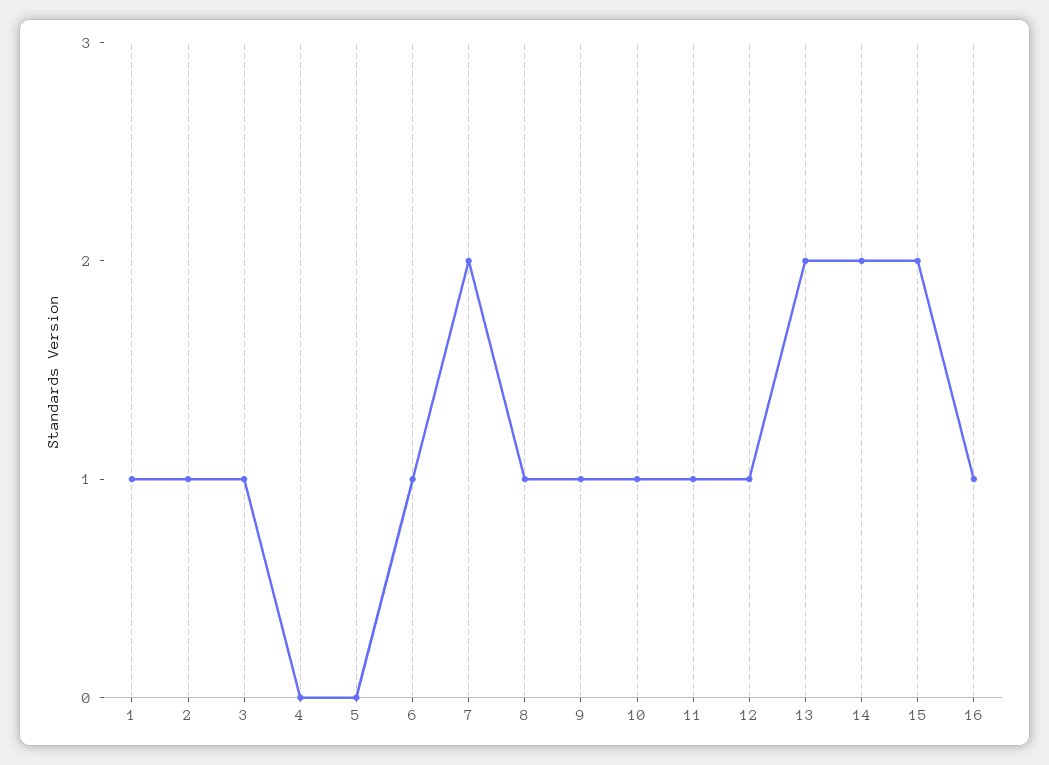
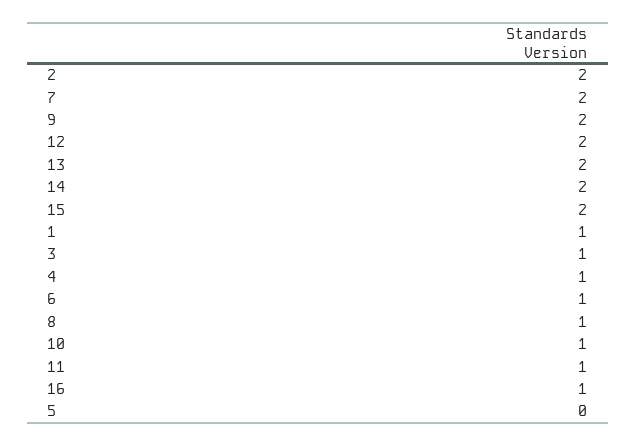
  {
    "1": 1,
-   "2": 1,
+   "2": 2,
    "3": 1,
-   "4": 0,
+   "4": 1,
    "5": 0,
    "6": 1,
    "7": 2,
    "8": 1,
-   "9": 1,
+   "9": 2,
    "10": 1,
    "11": 1,
-   "12": 1,
+   "12": 2,
    "13": 2,
    "14": 2,
    "15": 2,
    "16": 1
  }

